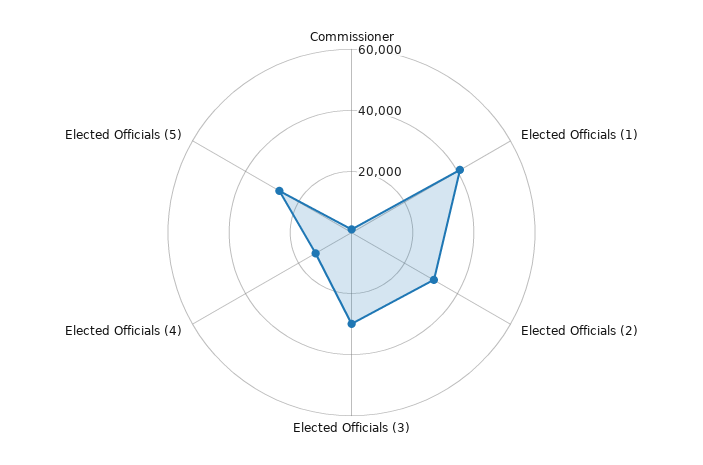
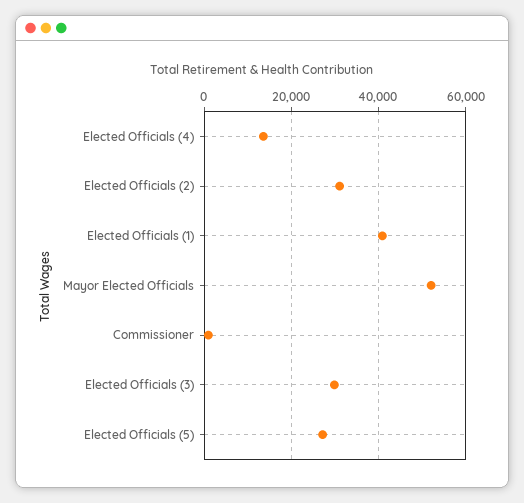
  {
    "Commissioner": 2000,
    "Elected Officials (1)": 40000,
    "Elected Officials (2)": 32000,
    "Elected Officials (3)": 30000,
    "Elected Officials (4)": 14000,
-   "Elected Officials (5)": 28000
+   "Elected Officials (5)": 28000,
+   "Mayor Elected Officials": 52000
  }

